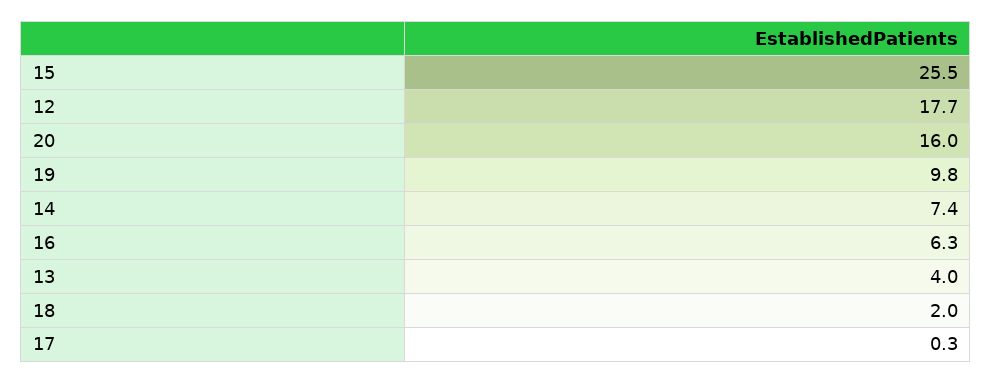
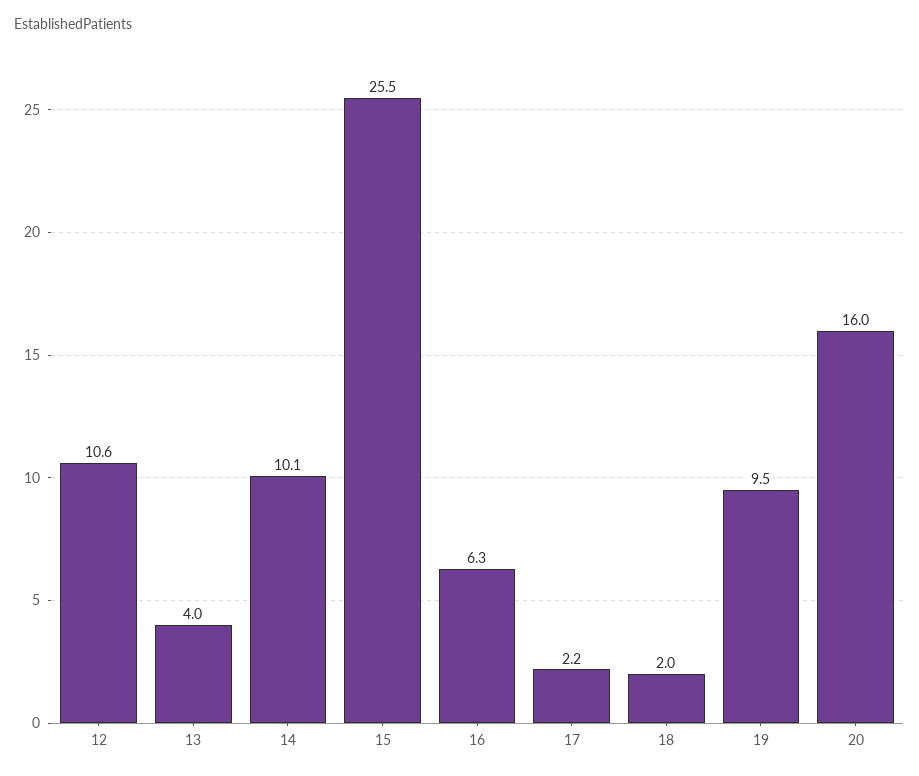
  {
    "15": 25.5,
-   "12": 17.7,
+   "12": 10.6,
    "20": 16,
-   "19": 9.8,
+   "19": 9.5,
-   "14": 7.4,
+   "14": 10.1,
    "16": 6.3,
    "13": 4,
    "18": 2,
-   "17": 0.3
+   "17": 2.2
  }

